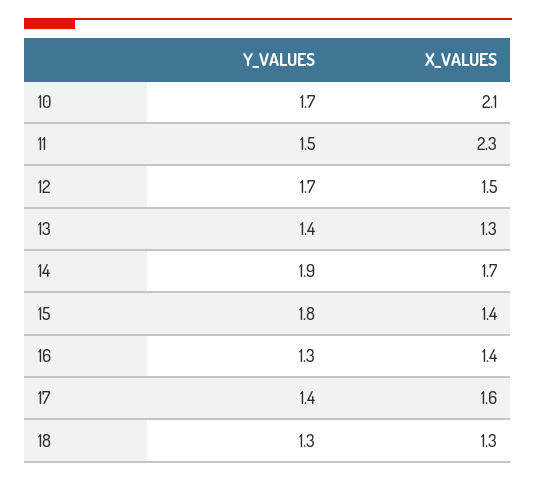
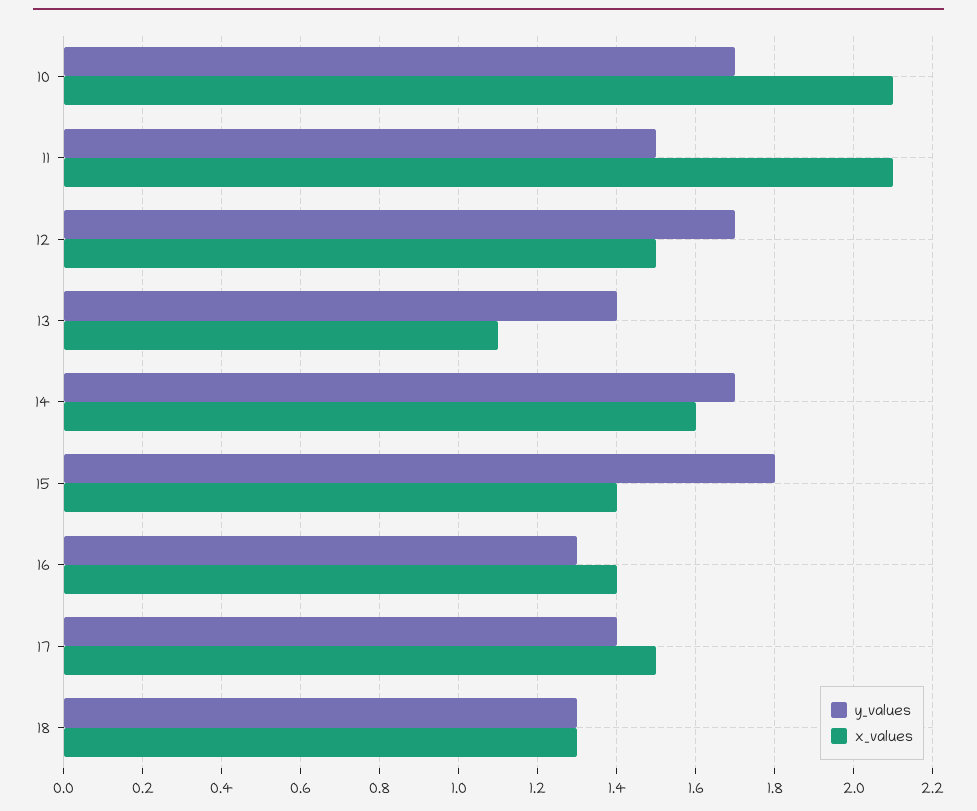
  {
    "Y_VALUES": {
      "10": 1.7,
      "11": 1.5,
      "12": 1.7,
      "13": 1.4,
-     "14": 1.9,
+     "14": 1.7,
      "15": 1.8,
      "16": 1.3,
      "17": 1.4,
      "18": 1.3
    },
    "X_VALUES": {
      "10": 2.1,
-     "11": 2.3,
+     "11": 2.1,
      "12": 1.5,
-     "13": 1.3,
+     "13": 1.1,
-     "14": 1.7,
+     "14": 1.6,
      "15": 1.4,
      "16": 1.4,
-     "17": 1.6,
+     "17": 1.5,
      "18": 1.3
    }
  }

